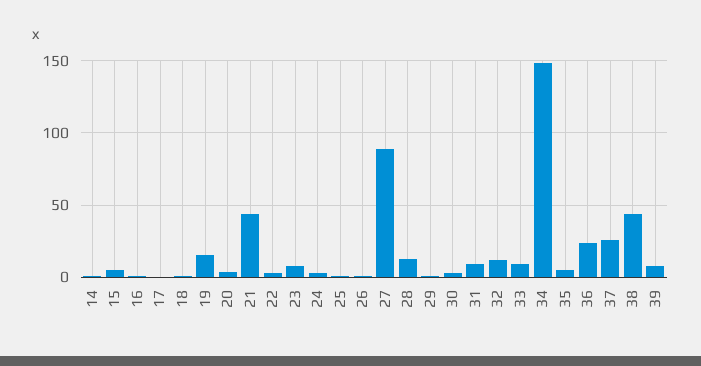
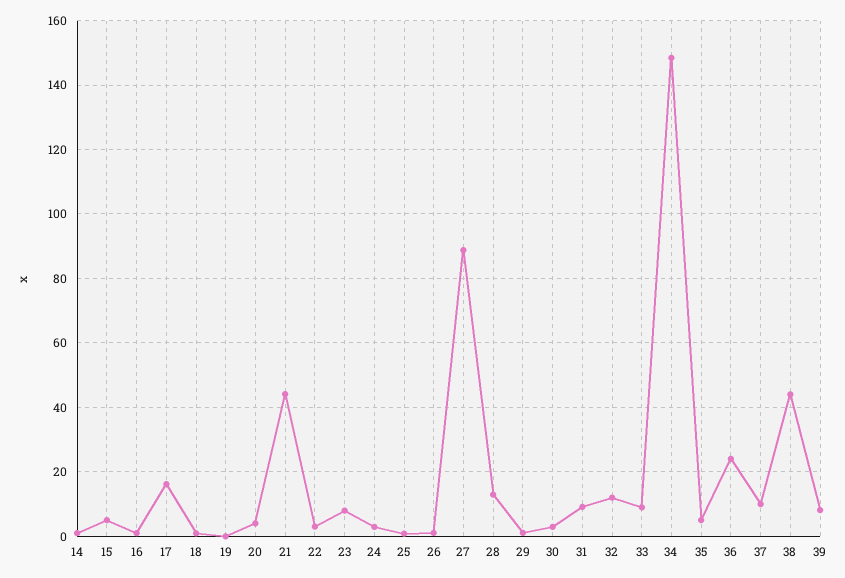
  {
    "14": 2,
    "15": 6,
    "16": 2,
-   "17": 0,
+   "17": 16,
    "18": 0,
-   "19": 15,
+   "19": 0,
    "20": 4,
    "21": 44,
    "22": 4,
    "23": 8,
    "24": 2,
    "25": 0,
    "26": 2,
    "27": 88,
    "28": 12,
    "29": 2,
    "30": 2,
    "31": 10,
    "32": 12,
    "33": 10,
    "34": 148,
    "35": 6,
    "36": 24,
-   "37": 25,
+   "37": 10,
    "38": 44,
    "39": 8
  }

